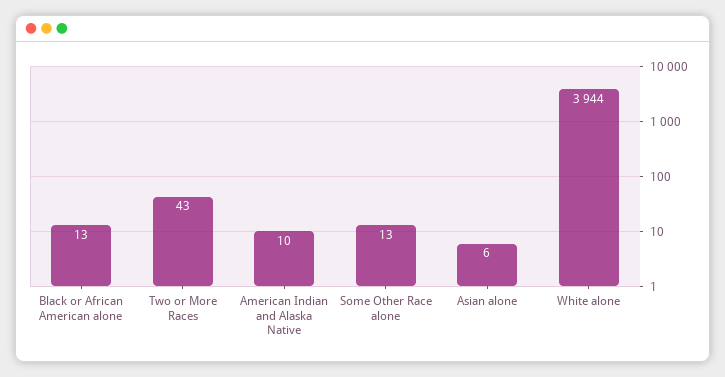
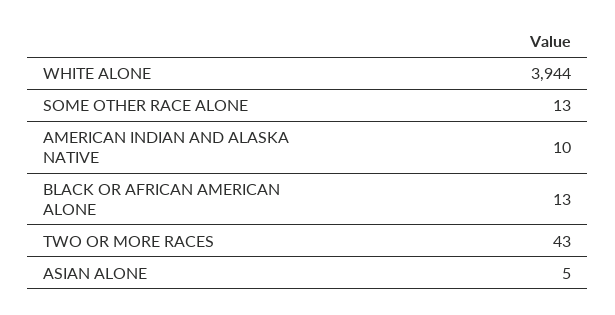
  {
    "Black or African American alone": 13,
    "Two or More Races": 43,
    "American Indian and Alaska Native": 10,
    "Some Other Race alone": 13,
-   "Asian alone": 6,
+   "Asian alone": 5,
    "White alone": 3944
  }

